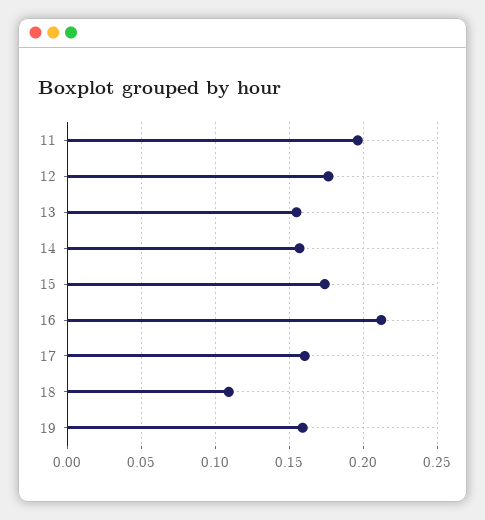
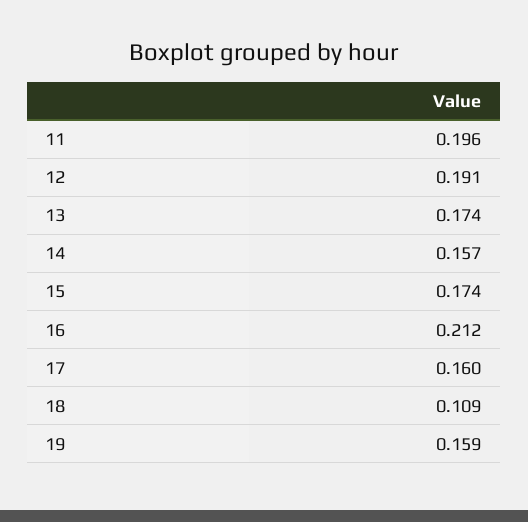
  {
    "11": 0.196,
-   "12": 0.175,
+   "12": 0.191,
-   "13": 0.155,
+   "13": 0.174,
    "14": 0.157,
    "15": 0.174,
    "16": 0.212,
    "17": 0.16,
    "18": 0.109,
    "19": 0.159
  }

